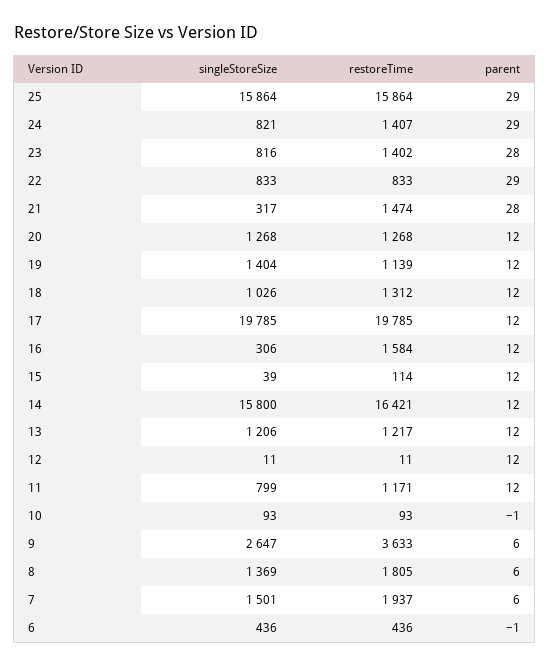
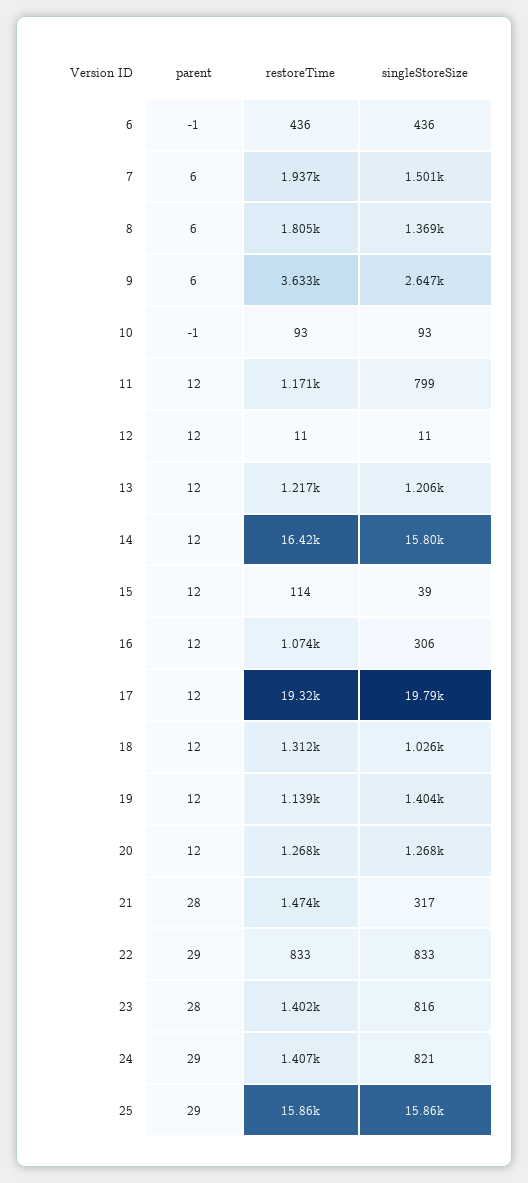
  {
    "singleStoreSize": {
      "25": 15864,
      "24": 821,
      "23": 816,
      "22": 833,
      "21": 317,
      "20": 1268,
      "19": 1404,
      "18": 1026,
      "17": 19785,
      "16": 306,
      "15": 39,
      "14": 15800,
      "13": 1206,
      "12": 11,
      "11": 799,
      "10": 93,
      "9": 2647,
      "8": 1369,
      "7": 1501,
      "6": 436
    },
    "restoreTime": {
      "25": 15864,
      "24": 1407,
      "23": 1402,
      "22": 833,
      "21": 1474,
      "20": 1268,
      "19": 1139,
      "18": 1312,
-     "17": 19785,
+     "17": 19320,
-     "16": 1584,
+     "16": 1074,
      "15": 114,
      "14": 16421,
      "13": 1217,
      "12": 11,
      "11": 1171,
      "10": 93,
      "9": 3633,
      "8": 1805,
      "7": 1937,
      "6": 436
    },
    "parent": {
      "25": 29,
      "24": 29,
      "23": 28,
      "22": 29,
      "21": 28,
      "20": 12,
      "19": 12,
      "18": 12,
      "17": 12,
      "16": 12,
      "15": 12,
      "14": 12,
      "13": 12,
      "12": 12,
      "11": 12,
      "10": -1,
      "9": 6,
      "8": 6,
      "7": 6,
      "6": -1
    }
  }

